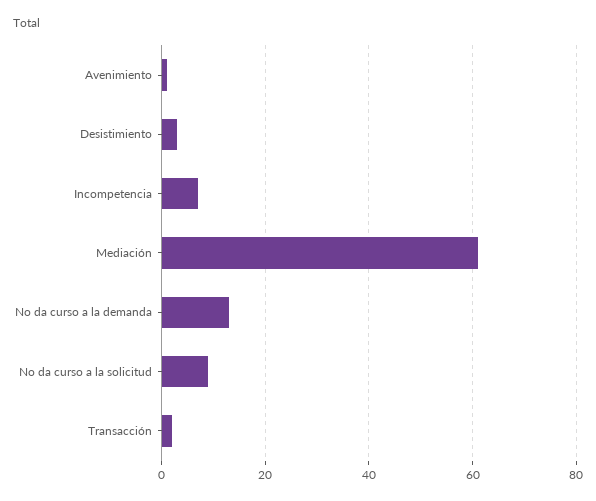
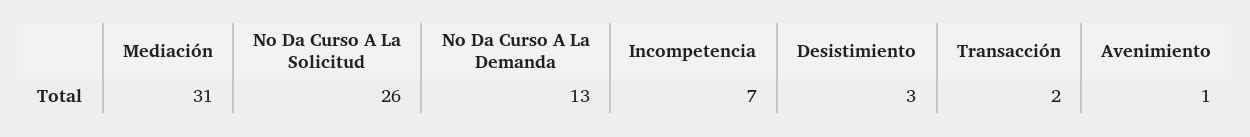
  {
    "Avenimiento": 1,
    "Desistimiento": 3,
    "Incompetencia": 7,
-   "Mediación": 60,
+   "Mediación": 31,
    "No da curso a la demanda": 13,
-   "No da curso a la solicitud": 10,
+   "No da curso a la solicitud": 26,
    "Transacción": 2
  }

